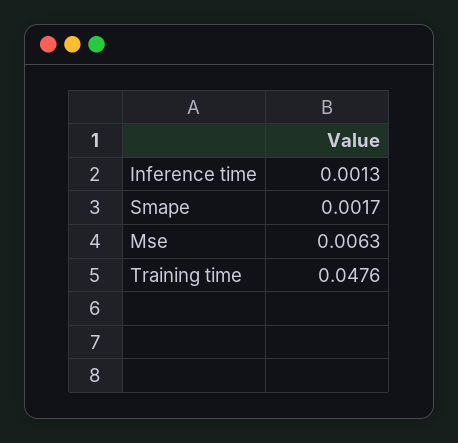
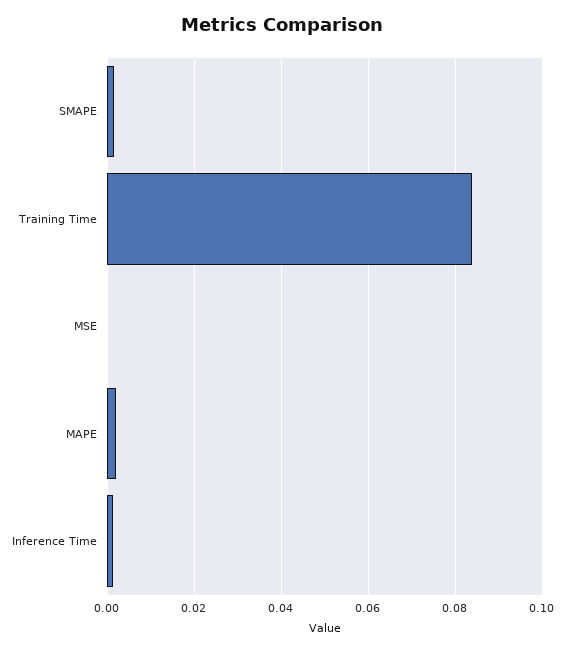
  {
    "Inference time": 0.0013,
    "Smape": 0.0017,
-   "Mse": 0.0063,
+   "Mse": 0,
-   "Training time": 0.0476
+   "Training time": 0.084,
+   "MAPE": 0.002
  }

